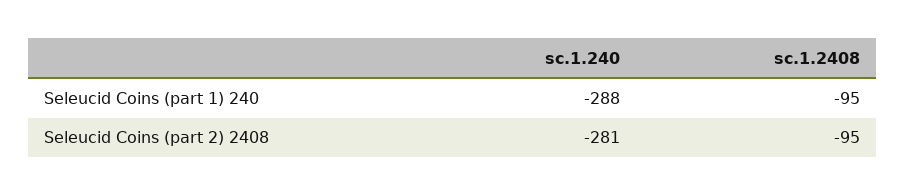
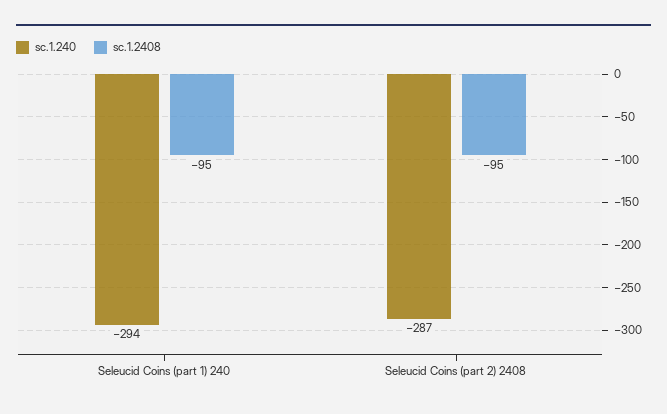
  {
    "sc.1.240": {
-     "Seleucid Coins (part 1) 240": -288,
+     "Seleucid Coins (part 1) 240": -294,
-     "Seleucid Coins (part 2) 2408": -281
+     "Seleucid Coins (part 2) 2408": -287
    },
    "sc.1.2408": {
      "Seleucid Coins (part 1) 240": -95,
      "Seleucid Coins (part 2) 2408": -95
    }
  }

